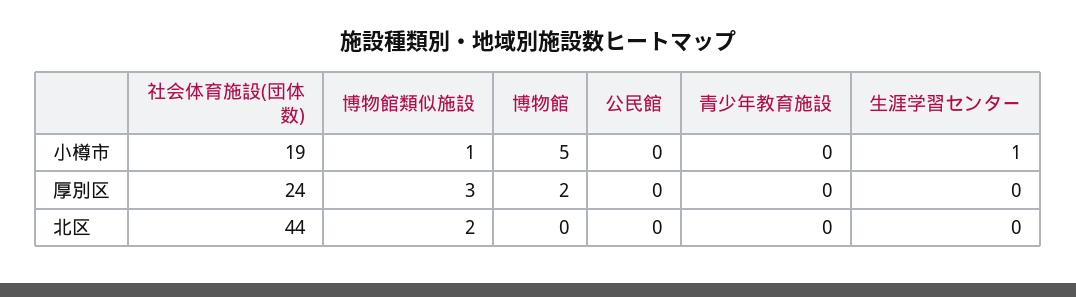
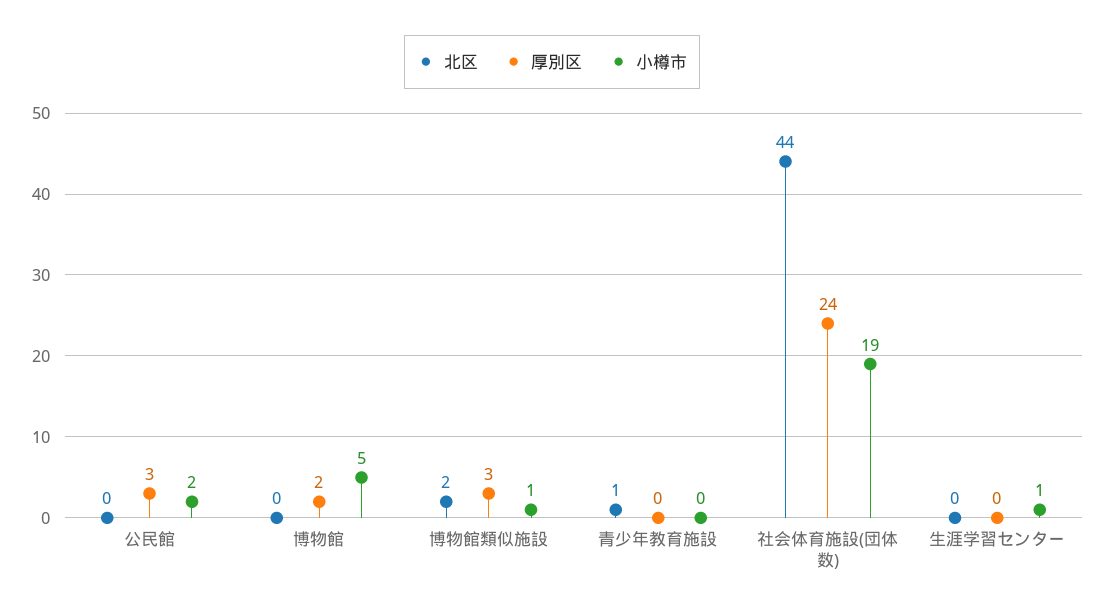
  {
    "小樽市": {
      "社会体育施設(団体数)": 19,
      "博物館類似施設": 1,
      "博物館": 5,
-     "公民館": 0,
+     "公民館": 2,
      "青少年教育施設": 0,
      "生涯学習センター": 1
    },
    "厚別区": {
      "社会体育施設(団体数)": 24,
      "博物館類似施設": 3,
      "博物館": 2,
-     "公民館": 0,
+     "公民館": 3,
      "青少年教育施設": 0,
      "生涯学習センター": 0
    },
    "北区": {
      "社会体育施設(団体数)": 44,
      "博物館類似施設": 2,
      "博物館": 0,
      "公民館": 0,
-     "青少年教育施設": 0,
+     "青少年教育施設": 1,
      "生涯学習センター": 0
    }
  }

